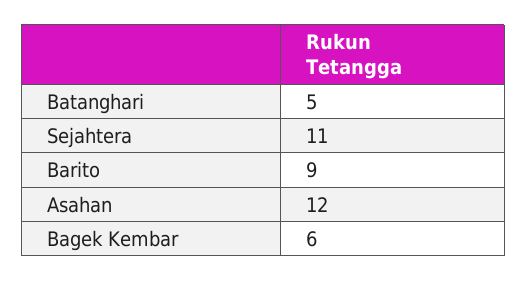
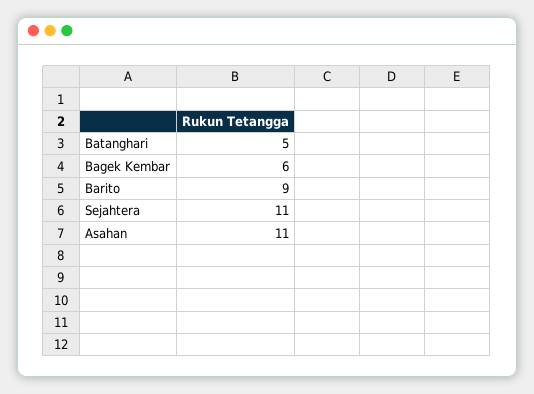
  {
    "Batanghari": 5,
    "Sejahtera": 11,
    "Barito": 9,
-   "Asahan": 12,
+   "Asahan": 11,
    "Bagek Kembar": 6
  }

